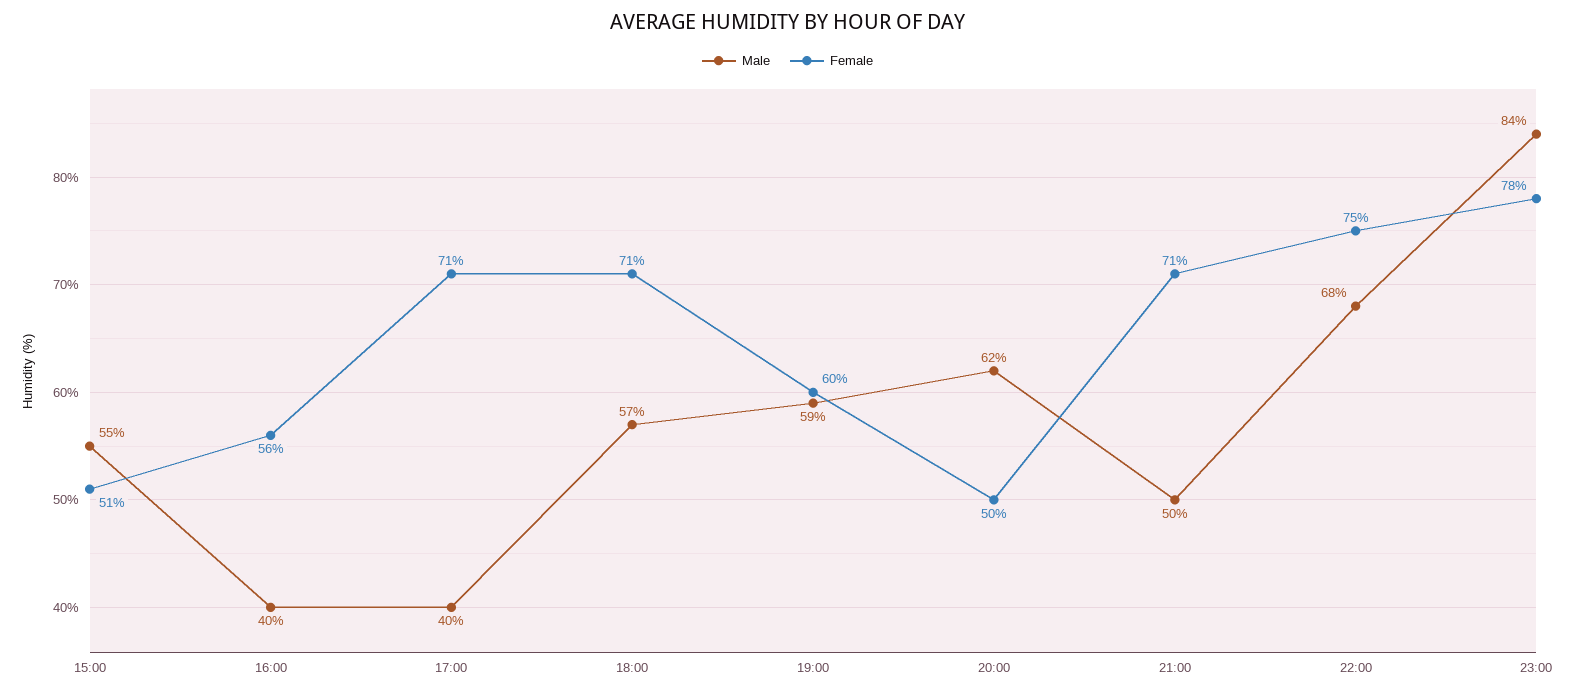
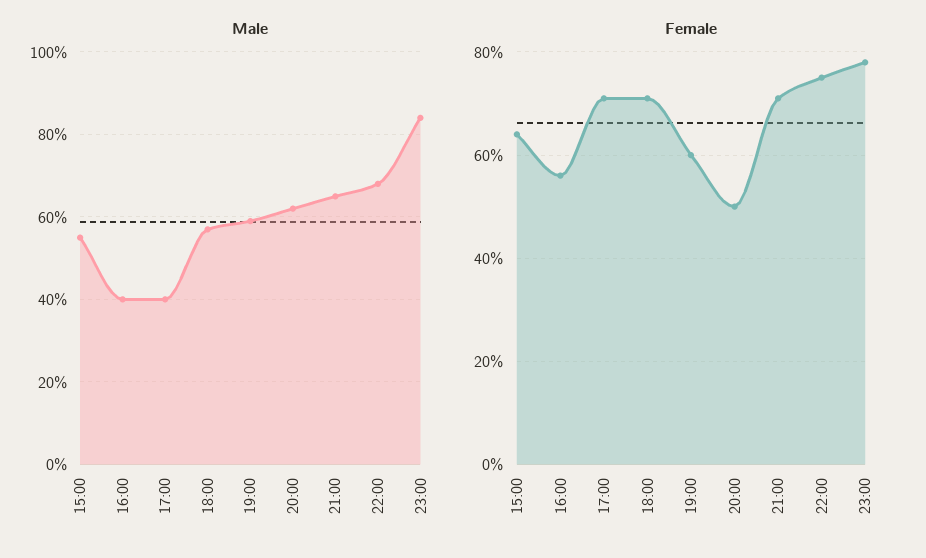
  {
    "Male": {
      "15:00": 55,
      "16:00": 40,
      "17:00": 40,
      "18:00": 57,
      "19:00": 59,
      "20:00": 62,
-     "21:00": 50,
+     "21:00": 65,
      "22:00": 68,
      "23:00": 84
    },
    "Female": {
-     "15:00": 51,
+     "15:00": 65,
      "16:00": 56,
      "17:00": 71,
      "18:00": 71,
      "19:00": 60,
      "20:00": 50,
      "21:00": 71,
      "22:00": 75,
      "23:00": 78
    }
  }

